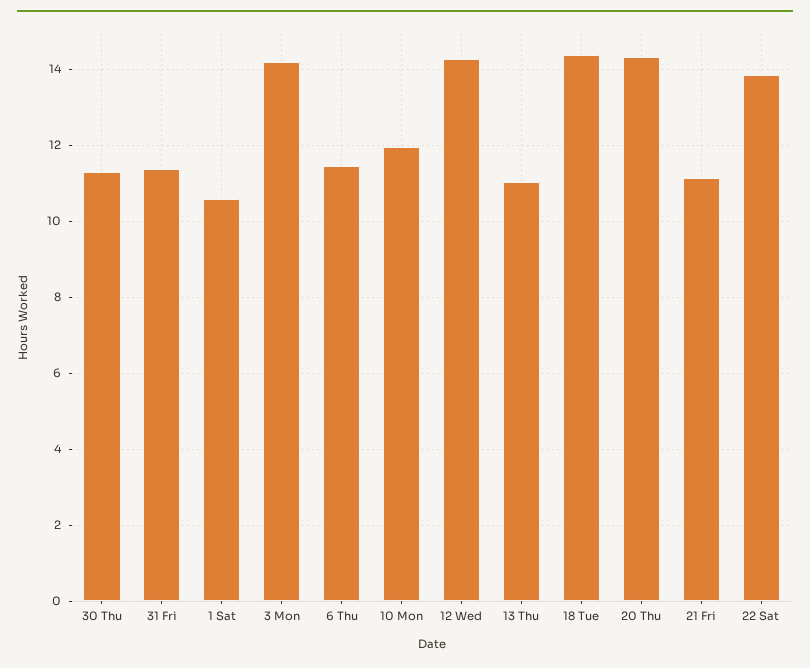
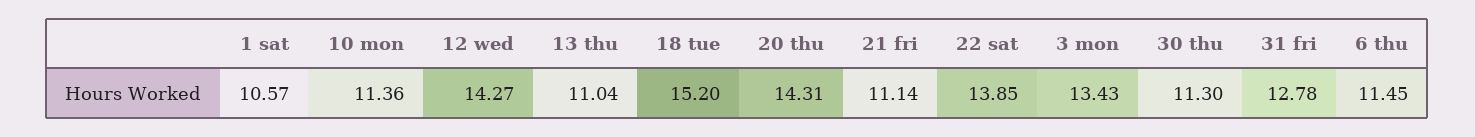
  {
    "30 Thu": 11.3,
-   "31 Fri": 11.4,
+   "31 Fri": 12.78,
    "1 Sat": 10.57,
-   "3 Mon": 14.2,
+   "3 Mon": 13.43,
    "6 Thu": 11.45,
-   "10 Mon": 12,
+   "10 Mon": 11.36,
    "12 Wed": 14.27,
    "13 Thu": 11.04,
-   "18 Tue": 14.4,
+   "18 Tue": 15.2,
    "20 Thu": 14.31,
    "21 Fri": 11.14,
    "22 Sat": 13.85
  }

